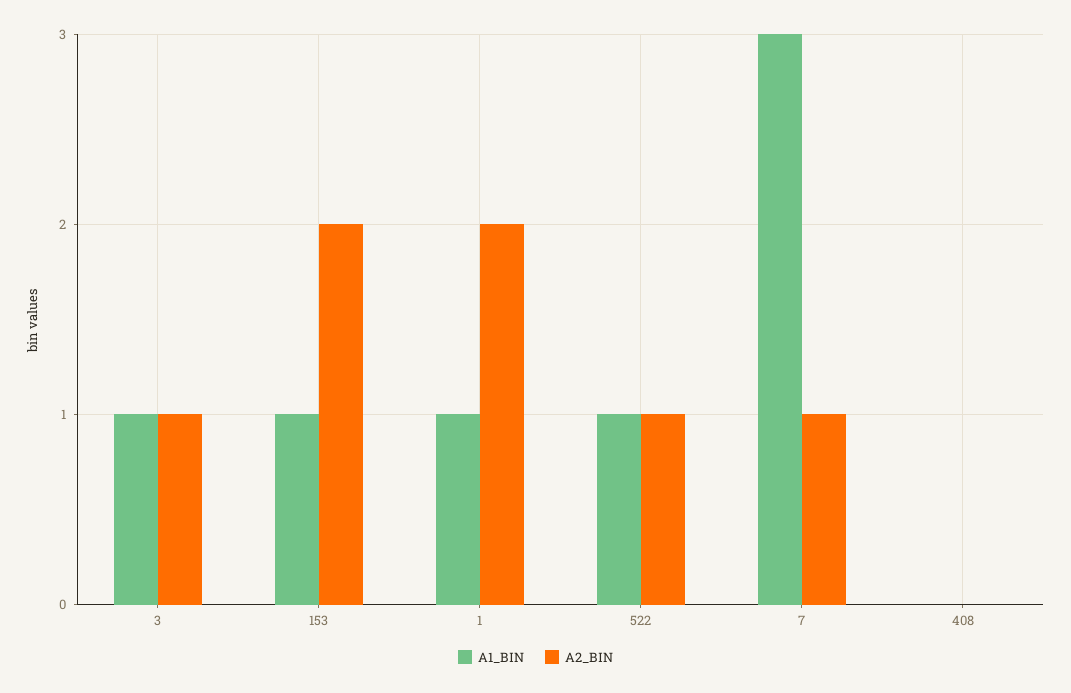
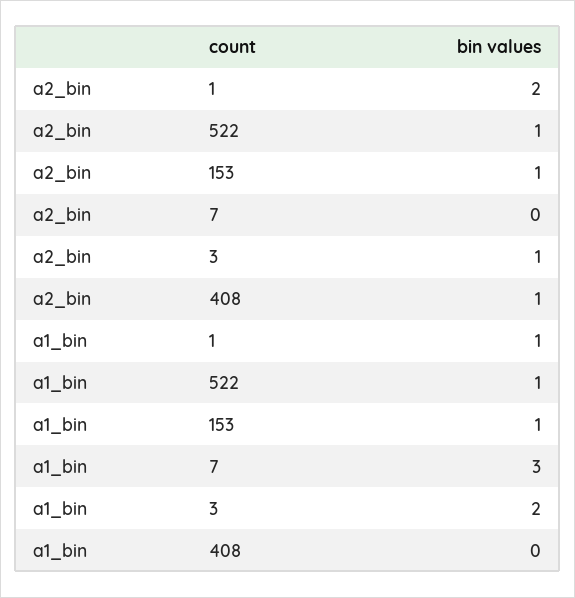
  {
    "A1_BIN": {
-     "3": 1,
+     "3": 2,
      "153": 1,
      "1": 1,
      "522": 1,
      "7": 3,
      "408": 0
    },
    "A2_BIN": {
      "3": 1,
-     "153": 2,
+     "153": 1,
      "1": 2,
      "522": 1,
-     "7": 1,
+     "7": 0,
-     "408": 0
+     "408": 1
    }
  }

